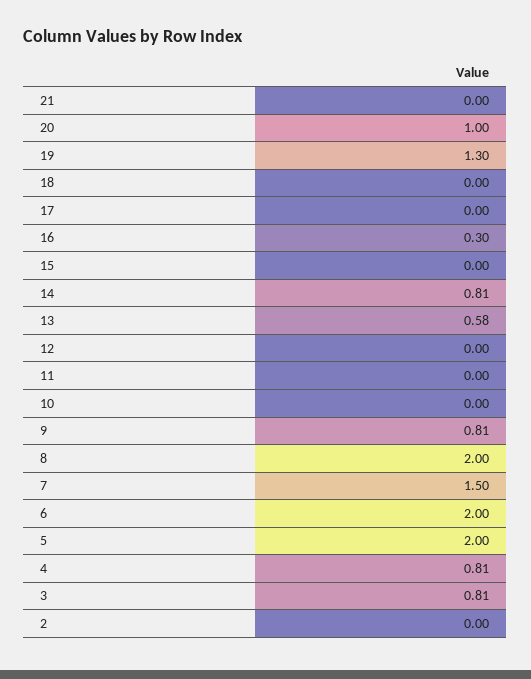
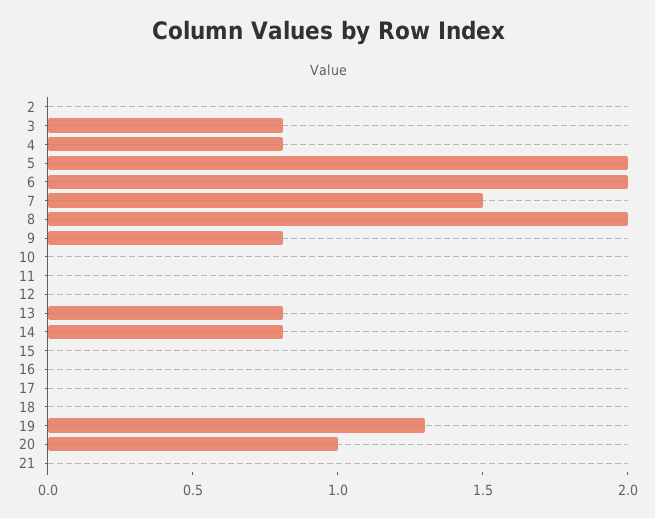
  {
    "21": 0,
    "20": 1,
    "19": 1.3,
    "18": 0,
    "17": 0,
-   "16": 0.3,
+   "16": 0,
    "15": 0,
    "14": 0.81,
-   "13": 0.58,
+   "13": 0.8,
    "12": 0,
    "11": 0,
    "10": 0,
    "9": 0.81,
    "8": 2,
    "7": 1.5,
    "6": 2,
    "5": 2,
    "4": 0.81,
    "3": 0.81,
    "2": 0
  }

